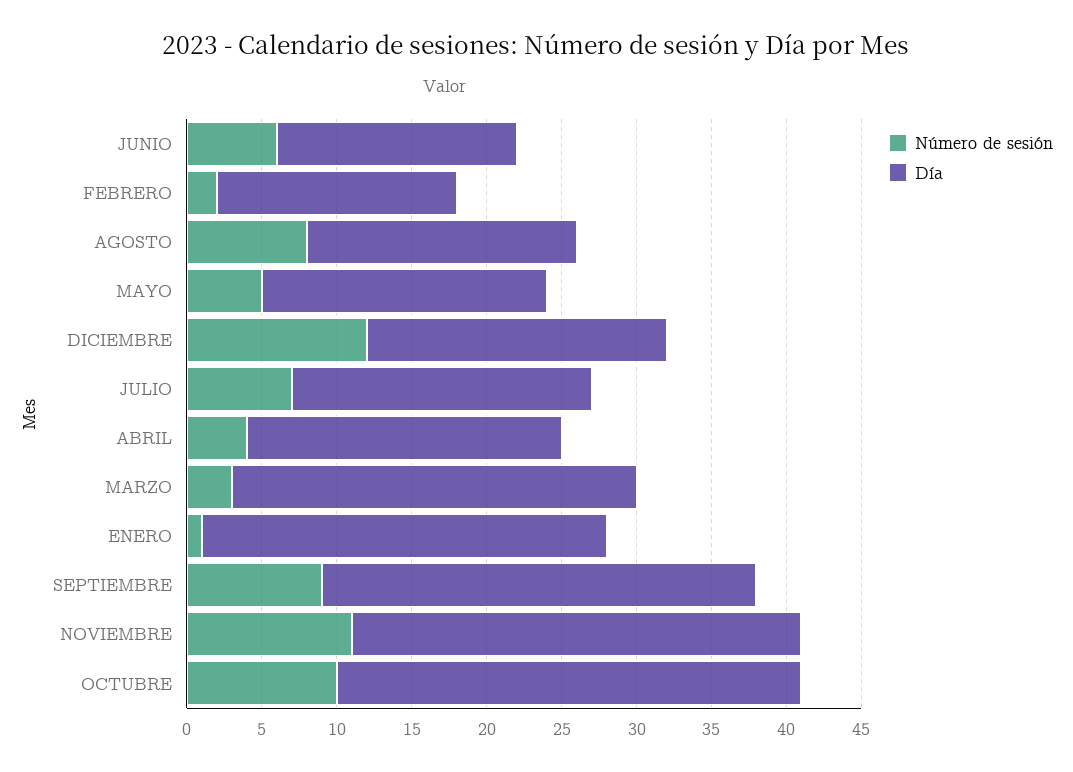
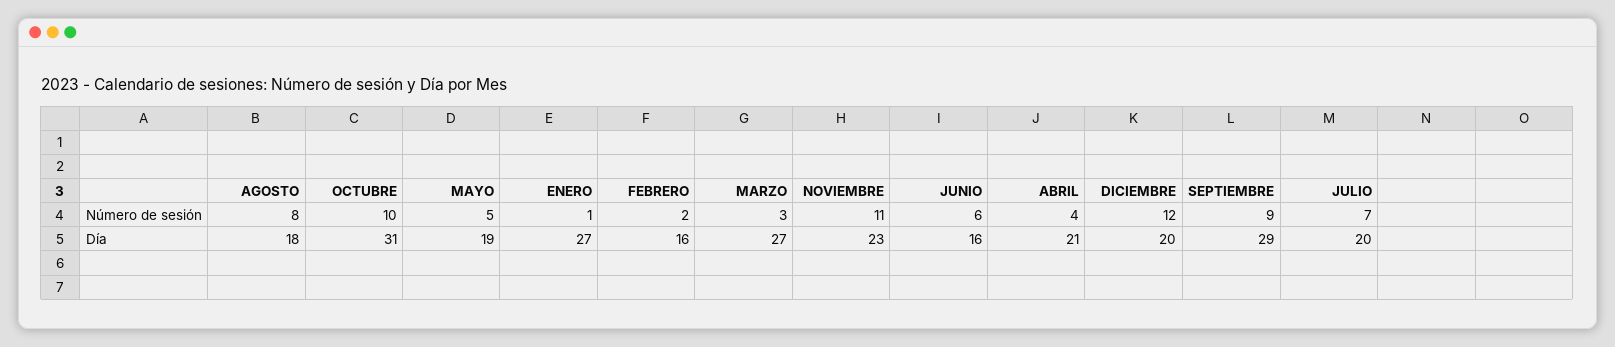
  {
    "Número de sesión": {
      "JUNIO": 6,
      "FEBRERO": 2,
      "AGOSTO": 8,
      "MAYO": 5,
      "DICIEMBRE": 12,
      "JULIO": 7,
      "ABRIL": 4,
      "MARZO": 3,
      "ENERO": 1,
      "SEPTIEMBRE": 9,
      "NOVIEMBRE": 11,
      "OCTUBRE": 10
    },
    "Día": {
      "JUNIO": 16,
      "FEBRERO": 16,
      "AGOSTO": 18,
      "MAYO": 19,
      "DICIEMBRE": 20,
      "JULIO": 20,
      "ABRIL": 21,
      "MARZO": 27,
      "ENERO": 27,
      "SEPTIEMBRE": 29,
-     "NOVIEMBRE": 30,
+     "NOVIEMBRE": 23,
      "OCTUBRE": 31
    }
  }

